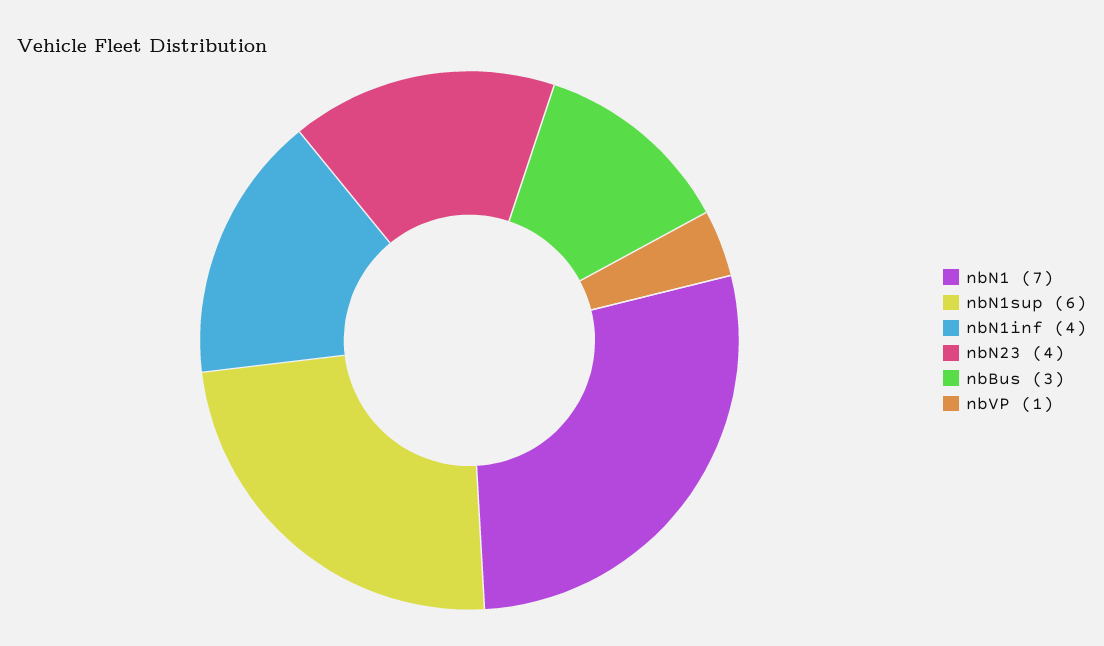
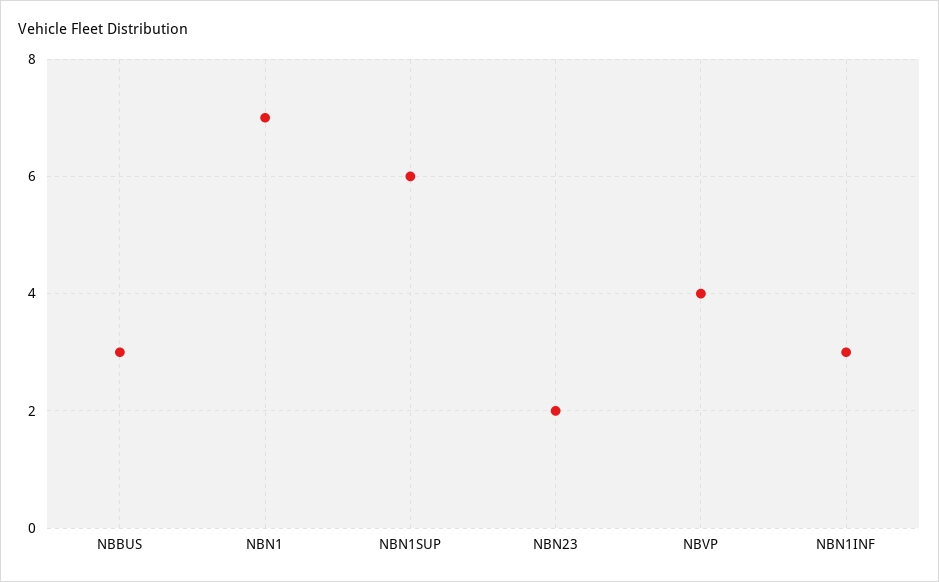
  {
    "nbN1": 7,
    "nbN1sup": 6,
-   "nbN1inf": 4,
+   "nbN1inf": 3,
-   "nbN23": 4,
+   "nbN23": 2,
    "nbBus": 3,
-   "nbVP": 1
+   "nbVP": 4
  }

